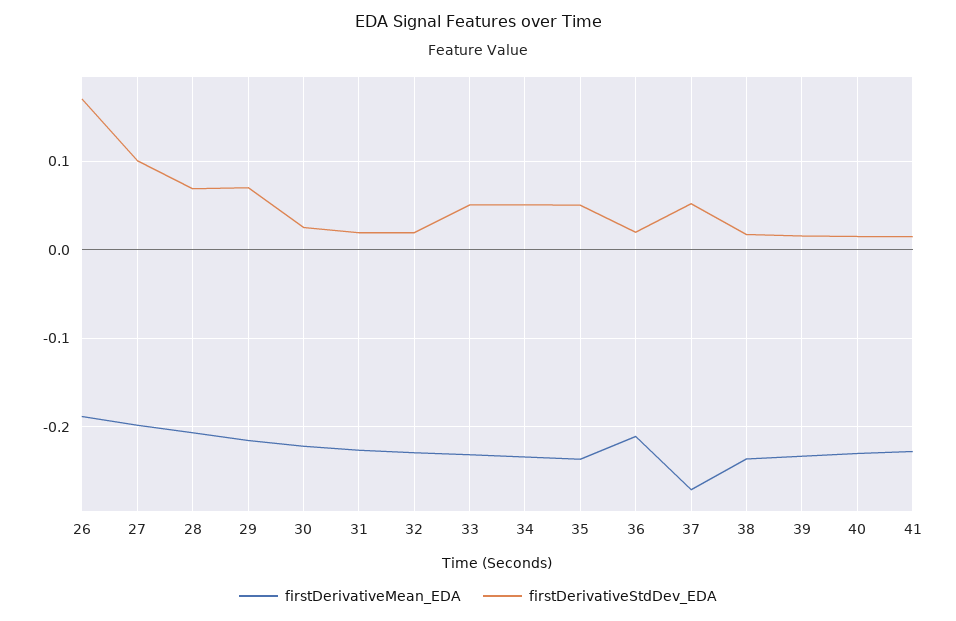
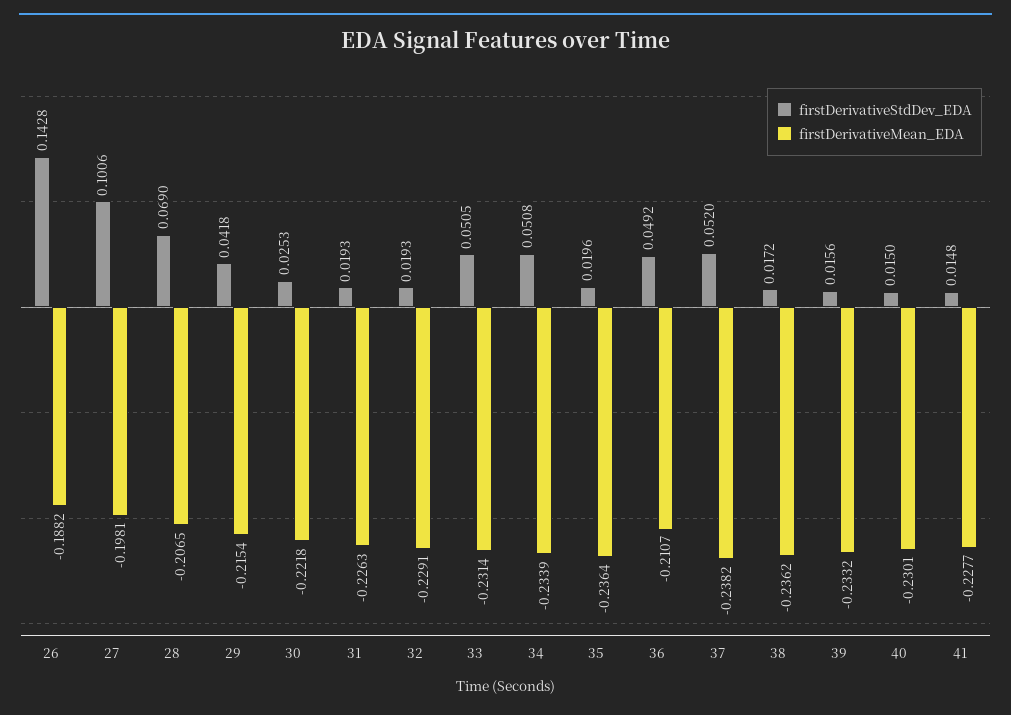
  {
    "firstDerivativeMean_EDA": {
      "26": -0.1882,
      "27": -0.1981,
      "28": -0.2065,
      "29": -0.2154,
      "30": -0.2218,
      "31": -0.2263,
      "32": -0.2291,
      "33": -0.2314,
      "34": -0.2339,
      "35": -0.2364,
      "36": -0.2107,
-     "37": -0.27,
+     "37": -0.2382,
      "38": -0.2362,
      "39": -0.2332,
      "40": -0.2301,
      "41": -0.2277
    },
    "firstDerivativeStdDev_EDA": {
-     "26": 0.17,
+     "26": 0.1428,
      "27": 0.1006,
      "28": 0.069,
-     "29": 0.07,
+     "29": 0.0418,
      "30": 0.0253,
      "31": 0.0193,
      "32": 0.0193,
      "33": 0.0505,
      "34": 0.0508,
-     "35": 0.05,
+     "35": 0.0196,
-     "36": 0.02,
+     "36": 0.0492,
      "37": 0.052,
      "38": 0.0172,
      "39": 0.0156,
      "40": 0.015,
      "41": 0.0148
    }
  }

